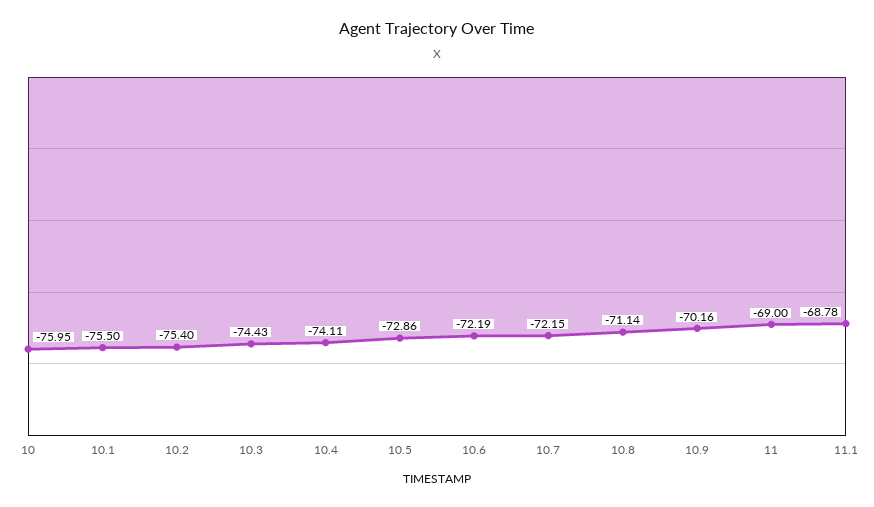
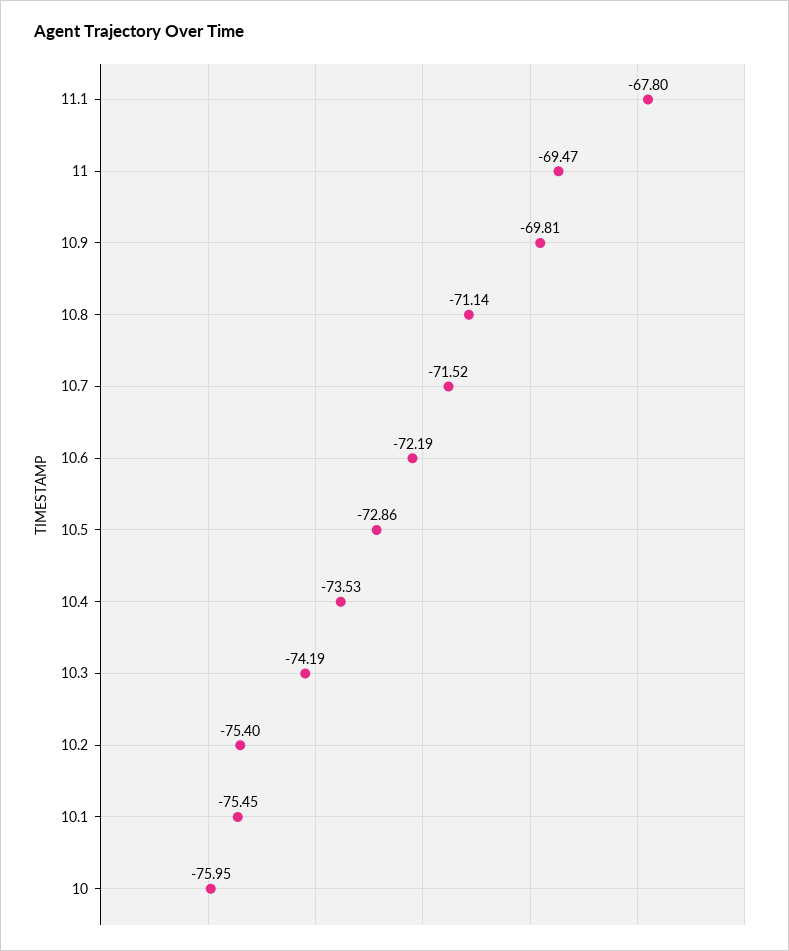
  {
    "10": -75.95,
-   "10.1": -75.5,
+   "10.1": -75.45,
    "10.2": -75.4,
-   "10.3": -74.43,
+   "10.3": -74.19,
-   "10.4": -74.11,
+   "10.4": -73.53,
    "10.5": -72.86,
    "10.6": -72.19,
-   "10.7": -72.15,
+   "10.7": -71.52,
    "10.8": -71.14,
-   "10.9": -70.16,
+   "10.9": -69.81,
-   "11": -69,
+   "11": -69.47,
-   "11.1": -68.78
+   "11.1": -67.8
  }

